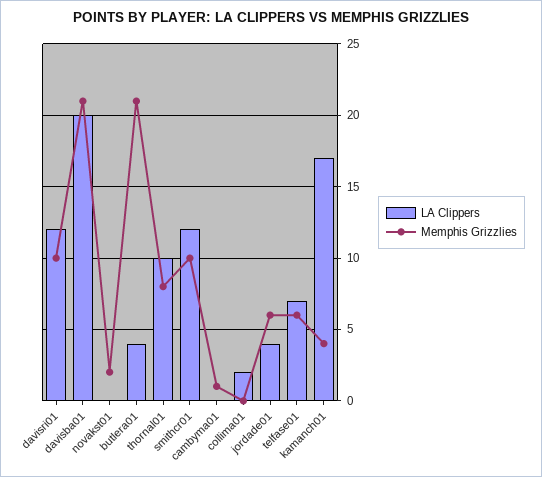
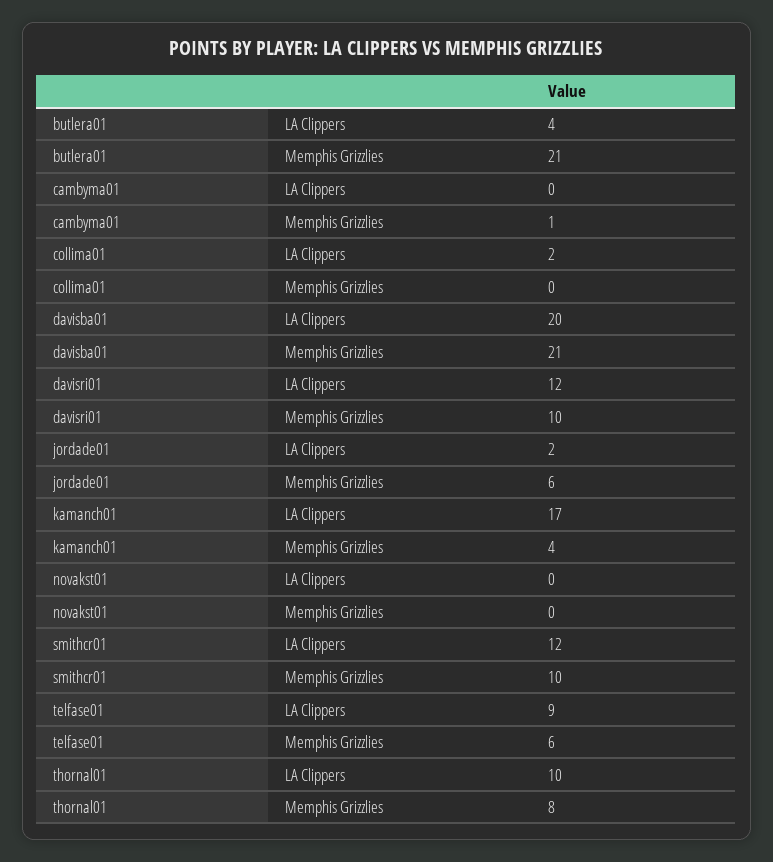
  {
    "LA Clippers": {
      "davisri01": 12,
      "davisba01": 20,
      "novakst01": 0,
      "butlera01": 4,
      "thornal01": 10,
      "smithcr01": 12,
      "cambyma01": 0,
      "collima01": 2,
-     "jordade01": 4,
+     "jordade01": 2,
-     "telfase01": 7,
+     "telfase01": 9,
      "kamanch01": 17
    },
    "Memphis Grizzlies": {
      "davisri01": 10,
      "davisba01": 21,
-     "novakst01": 2,
+     "novakst01": 0,
      "butlera01": 21,
      "thornal01": 8,
      "smithcr01": 10,
      "cambyma01": 1,
      "collima01": 0,
      "jordade01": 6,
      "telfase01": 6,
      "kamanch01": 4
    }
  }

